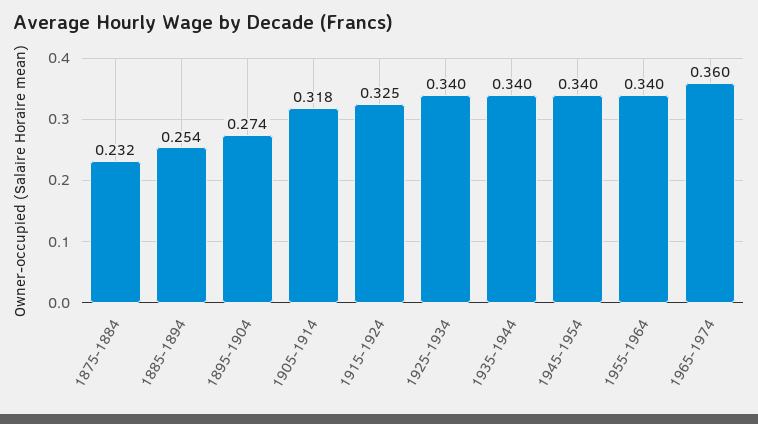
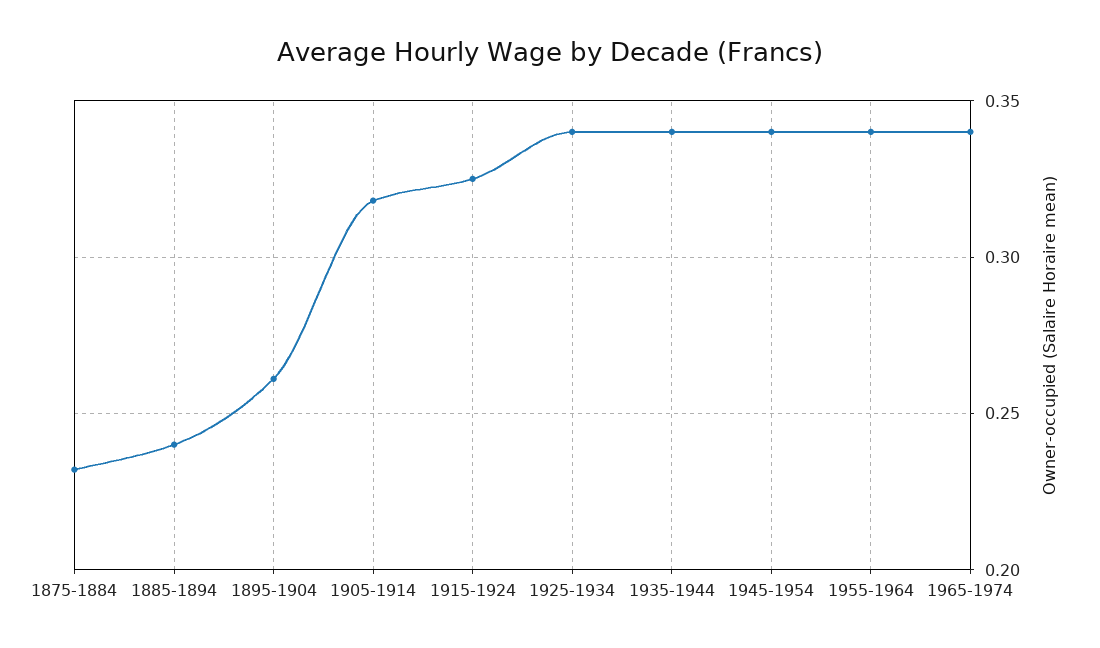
  {
    "1875-1884": 0.232,
-   "1885-1894": 0.254,
+   "1885-1894": 0.24,
-   "1895-1904": 0.274,
+   "1895-1904": 0.26,
    "1905-1914": 0.318,
    "1915-1924": 0.325,
    "1925-1934": 0.34,
    "1935-1944": 0.34,
    "1945-1954": 0.34,
    "1955-1964": 0.34,
-   "1965-1974": 0.36
+   "1965-1974": 0.34
  }

